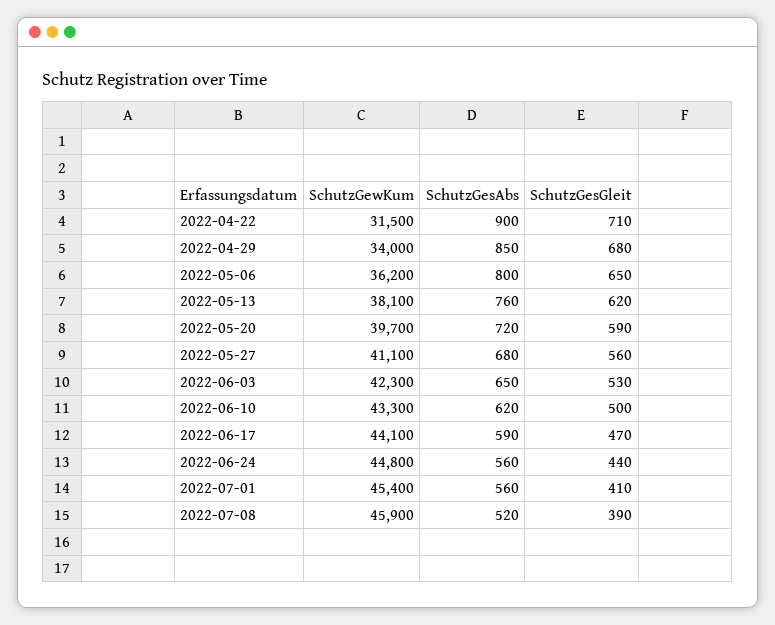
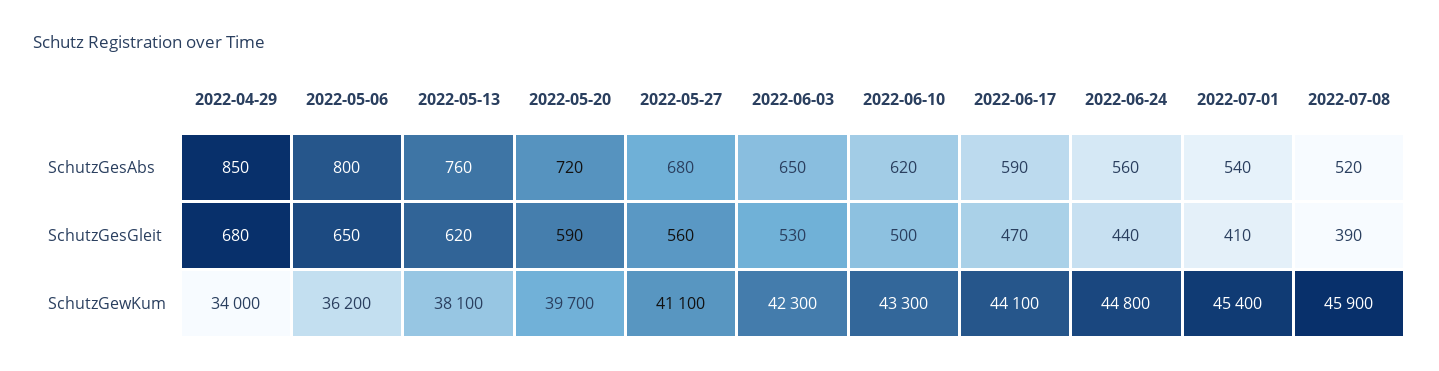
  {
    "SchutzGewKum": {
-     "2022-04-22": 31500,
      "2022-04-29": 34000,
      "2022-05-06": 36200,
      "2022-05-13": 38100,
      "2022-05-20": 39700,
      "2022-05-27": 41100,
      "2022-06-03": 42300,
      "2022-06-10": 43300,
      "2022-06-17": 44100,
      "2022-06-24": 44800,
      "2022-07-01": 45400,
      "2022-07-08": 45900
    },
    "SchutzGesAbs": {
-     "2022-04-22": 900,
      "2022-04-29": 850,
      "2022-05-06": 800,
      "2022-05-13": 760,
      "2022-05-20": 720,
      "2022-05-27": 680,
      "2022-06-03": 650,
      "2022-06-10": 620,
      "2022-06-17": 590,
      "2022-06-24": 560,
-     "2022-07-01": 560,
+     "2022-07-01": 540,
      "2022-07-08": 520
    },
    "SchutzGesGleit": {
-     "2022-04-22": 710,
      "2022-04-29": 680,
      "2022-05-06": 650,
      "2022-05-13": 620,
      "2022-05-20": 590,
      "2022-05-27": 560,
      "2022-06-03": 530,
      "2022-06-10": 500,
      "2022-06-17": 470,
      "2022-06-24": 440,
      "2022-07-01": 410,
      "2022-07-08": 390
    }
  }

